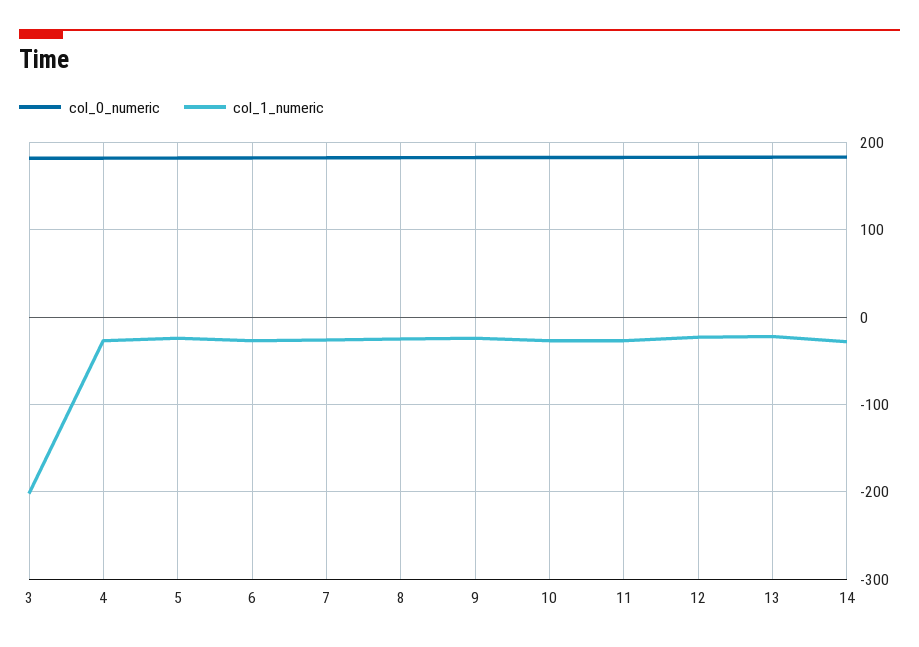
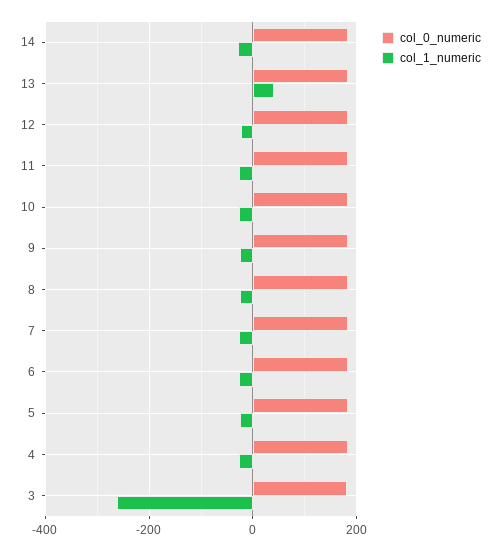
  {
    "col_0_numeric": {
      "3": 180,
      "4": 180,
      "5": 180,
      "6": 180,
      "7": 180,
      "8": 180,
      "9": 180,
      "10": 180,
      "11": 180,
      "12": 180,
      "13": 180,
      "14": 180
    },
    "col_1_numeric": {
-     "3": -200,
+     "3": -260,
      "4": -30,
      "5": -20,
      "6": -30,
      "7": -30,
      "8": -30,
      "9": -20,
      "10": -30,
      "11": -30,
      "12": -20,
-     "13": -20,
+     "13": 40,
      "14": -30
    }
  }

